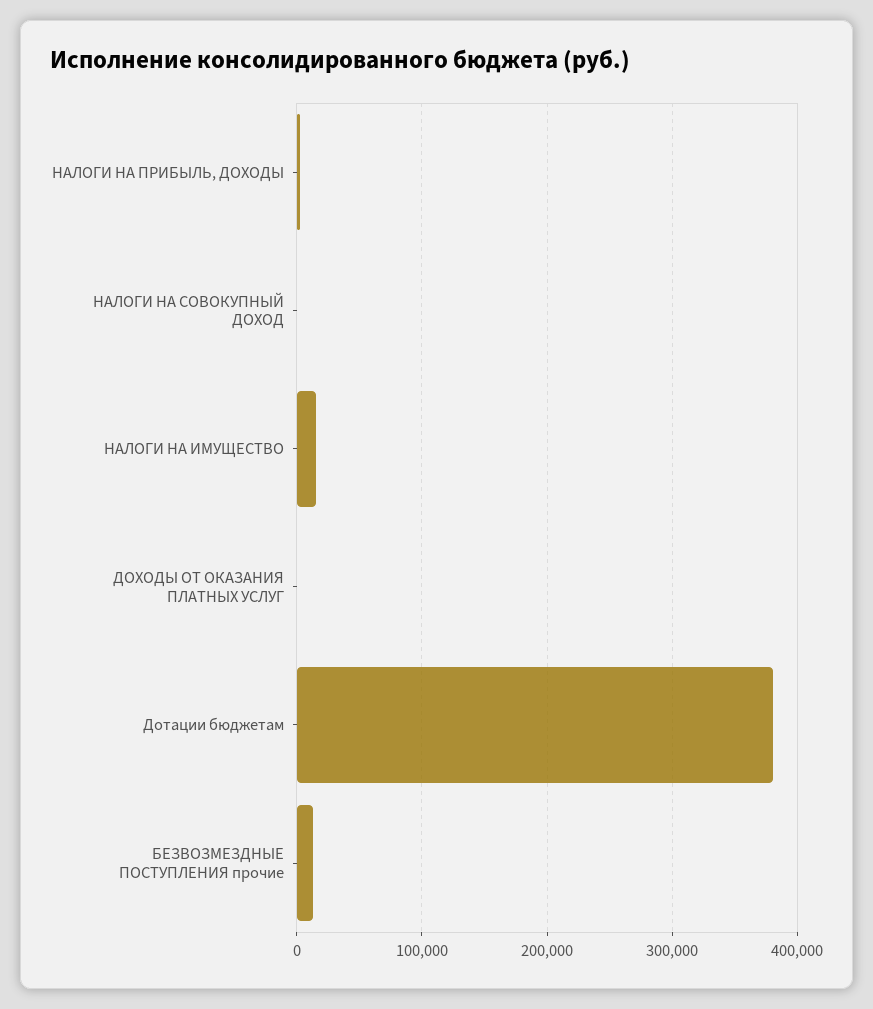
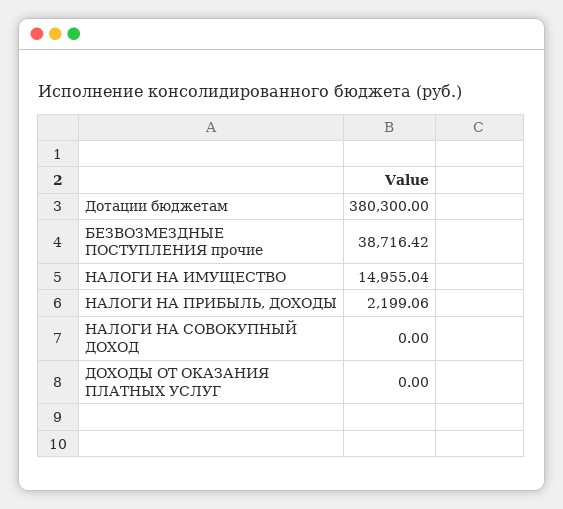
  {
    "НАЛОГИ НА ПРИБЫЛЬ, ДОХОДЫ": 2199.06,
    "НАЛОГИ НА СОВОКУПНЫЙ ДОХОД": 0,
    "НАЛОГИ НА ИМУЩЕСТВО": 14955.04,
    "ДОХОДЫ ОТ ОКАЗАНИЯ ПЛАТНЫХ УСЛУГ": 0,
    "Дотации бюджетам": 380300,
-   "БЕЗВОЗМЕЗДНЫЕ ПОСТУПЛЕНИЯ прочие": 10000
+   "БЕЗВОЗМЕЗДНЫЕ ПОСТУПЛЕНИЯ прочие": 38716.42
  }

